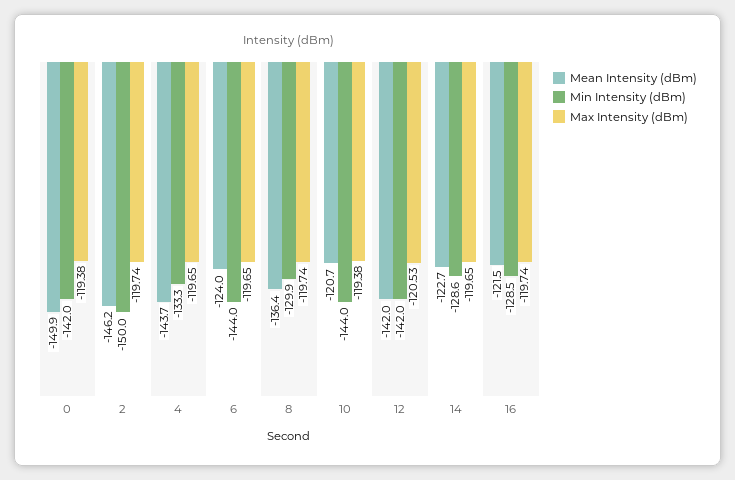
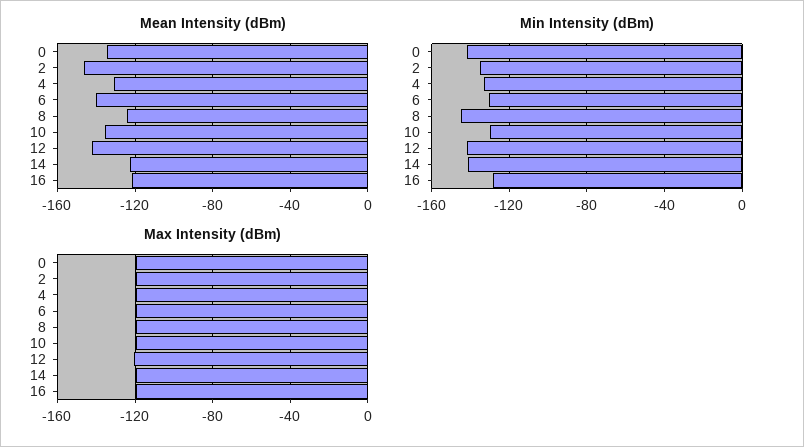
  {
    "Mean Intensity (dBm)": {
-     "0": -149.9,
+     "0": -135,
      "2": -146.2,
-     "4": -143.7,
+     "4": -130,
-     "6": -124,
+     "6": -140,
-     "8": -136.4,
+     "8": -125,
-     "10": -120.7,
+     "10": -135,
      "12": -142,
      "14": -122.7,
      "16": -121.5
    },
    "Min Intensity (dBm)": {
      "0": -142,
-     "2": -150,
+     "2": -135,
      "4": -133.3,
-     "6": -144,
+     "6": -130,
-     "8": -129.9,
+     "8": -145,
-     "10": -144,
+     "10": -130,
      "12": -142,
-     "14": -128.6,
+     "14": -140,
      "16": -128.5
    },
    "Max Intensity (dBm)": {
      "0": -119.38,
      "2": -119.74,
      "4": -119.65,
      "6": -119.65,
      "8": -119.74,
      "10": -119.38,
      "12": -120.53,
      "14": -119.65,
      "16": -119.74
    }
  }

